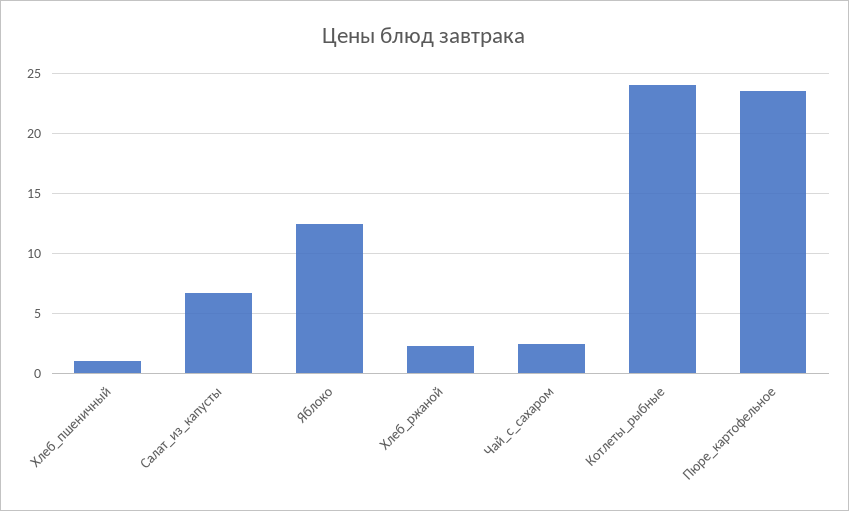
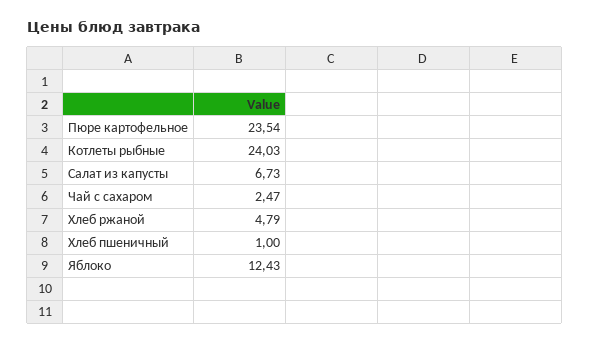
  {
    "Хлеб_пшеничный": 1,
    "Салат_из_капусты": 6.73,
    "Яблоко": 12.43,
-   "Хлеб_ржаной": 2,
+   "Хлеб_ржаной": 4.79,
    "Чай_с_сахаром": 2.47,
    "Котлеты_рыбные": 24.03,
    "Пюре_картофельное": 23.54
  }

